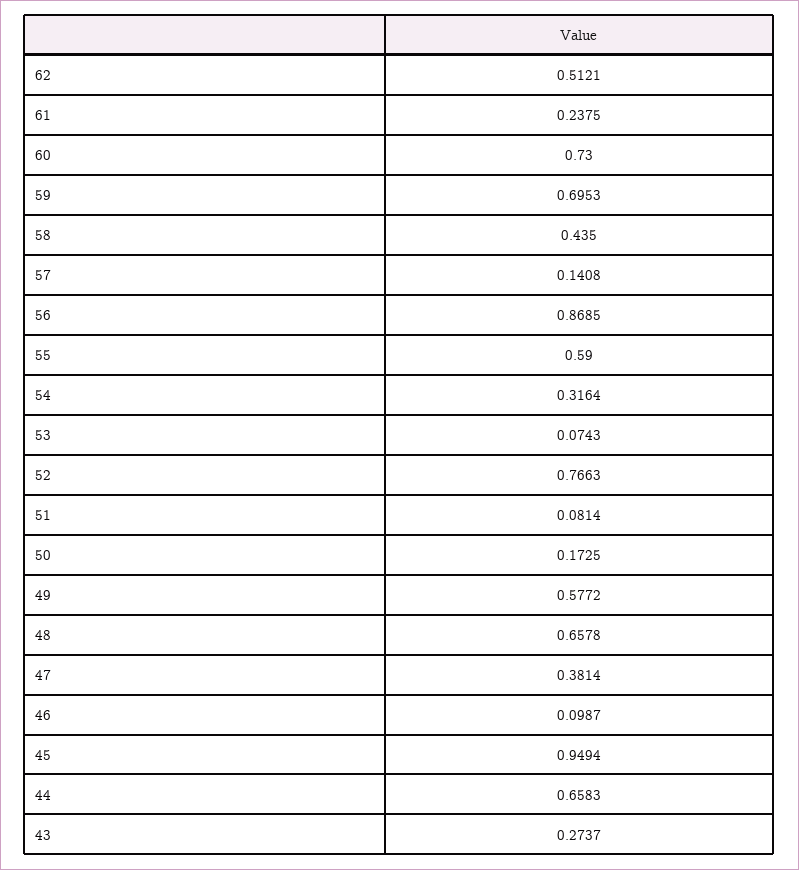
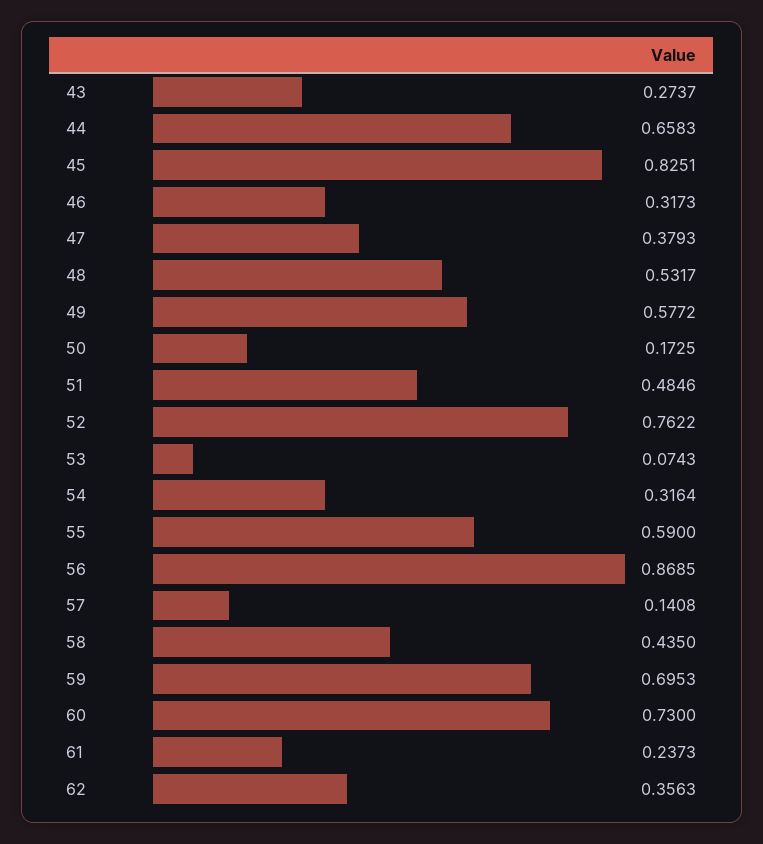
  {
-   "62": 0.5121,
+   "62": 0.3563,
-   "61": 0.2375,
+   "61": 0.2373,
    "60": 0.73,
    "59": 0.6953,
    "58": 0.435,
    "57": 0.1408,
    "56": 0.8685,
    "55": 0.59,
    "54": 0.3164,
    "53": 0.0743,
-   "52": 0.7663,
+   "52": 0.7622,
-   "51": 0.0814,
+   "51": 0.4846,
    "50": 0.1725,
    "49": 0.5772,
-   "48": 0.6578,
+   "48": 0.5317,
-   "47": 0.3814,
+   "47": 0.3793,
-   "46": 0.0987,
+   "46": 0.3173,
-   "45": 0.9494,
+   "45": 0.8251,
    "44": 0.6583,
    "43": 0.2737
  }

